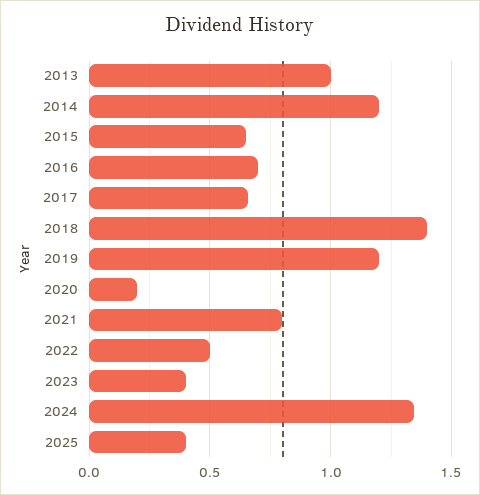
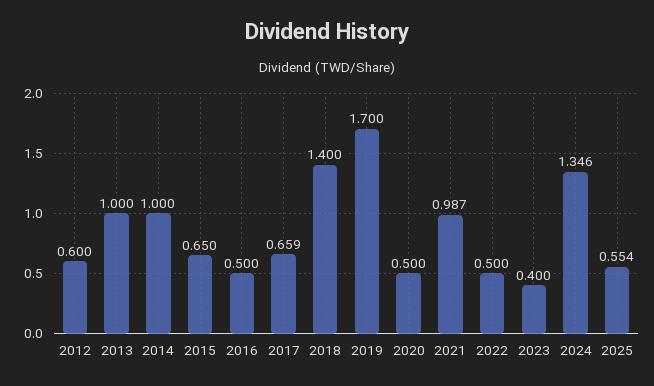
  {
    "2013": 1,
-   "2014": 1.2,
+   "2014": 1,
    "2015": 0.65,
-   "2016": 0.7,
+   "2016": 0.5,
    "2017": 0.659,
    "2018": 1.4,
-   "2019": 1.2,
+   "2019": 1.7,
-   "2020": 0.2,
+   "2020": 0.5,
-   "2021": 0.8,
+   "2021": 0.987,
    "2022": 0.5,
    "2023": 0.4,
    "2024": 1.346,
-   "2025": 0.4
+   "2025": 0.554,
+   "2012": 0.6
  }

